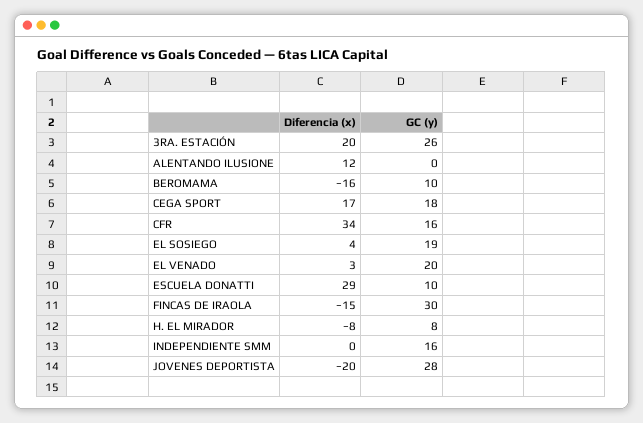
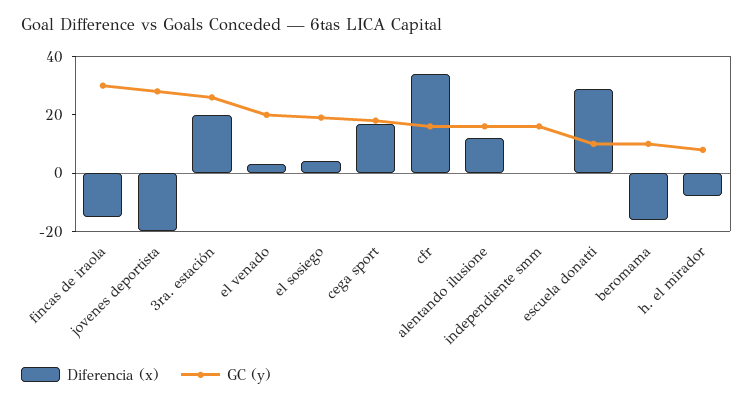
  {
    "Diferencia (x)": {
      "3RA. ESTACIÓN": 20,
      "ALENTANDO ILUSIONE": 12,
      "BEROMAMA": -16,
      "CEGA SPORT": 17,
      "CFR": 34,
      "EL SOSIEGO": 4,
      "EL VENADO": 3,
      "ESCUELA DONATTI": 29,
      "FINCAS DE IRAOLA": -15,
      "H. EL MIRADOR": -8,
      "INDEPENDIENTE SMM": 0,
      "JOVENES DEPORTISTA": -20
    },
    "GC (y)": {
      "3RA. ESTACIÓN": 26,
-     "ALENTANDO ILUSIONE": 0,
+     "ALENTANDO ILUSIONE": 15,
      "BEROMAMA": 10,
      "CEGA SPORT": 18,
      "CFR": 16,
      "EL SOSIEGO": 19,
      "EL VENADO": 20,
      "ESCUELA DONATTI": 10,
      "FINCAS DE IRAOLA": 30,
      "H. EL MIRADOR": 8,
      "INDEPENDIENTE SMM": 16,
      "JOVENES DEPORTISTA": 28
    }
  }

